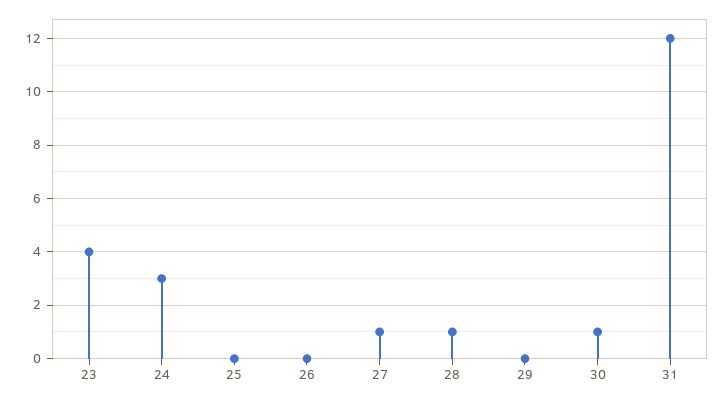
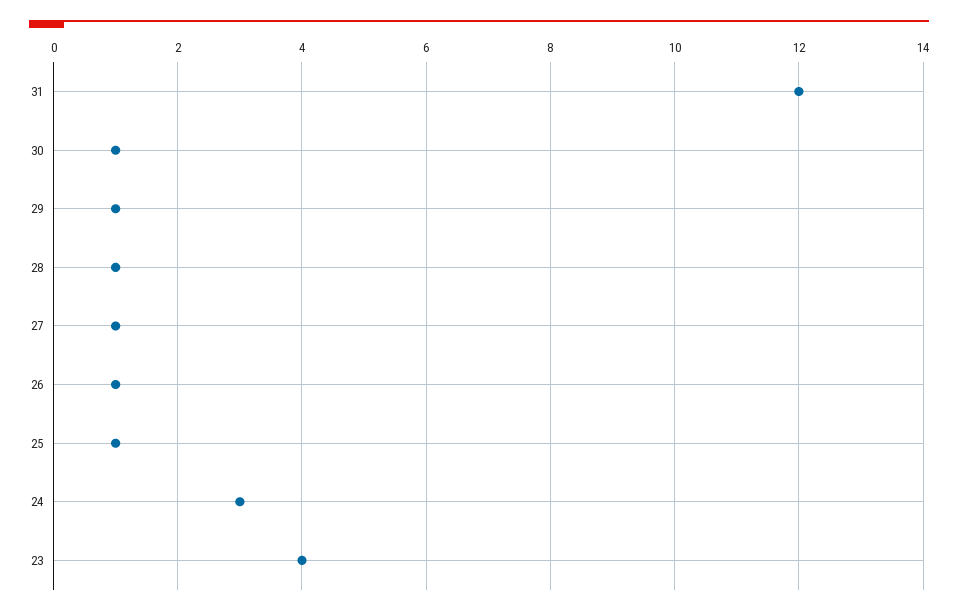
  {
    "23": 4,
    "24": 3,
-   "25": 0,
+   "25": 1,
-   "26": 0,
+   "26": 1,
    "27": 1,
    "28": 1,
-   "29": 0,
+   "29": 1,
    "30": 1,
    "31": 12
  }

